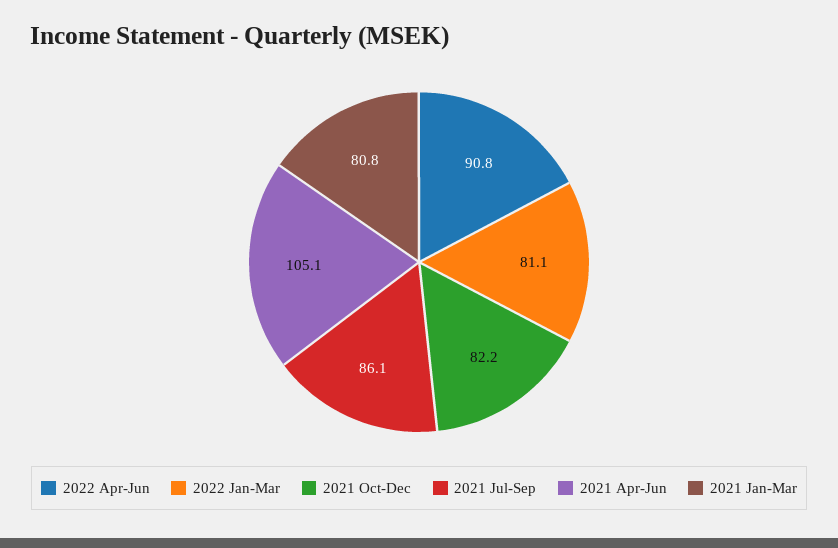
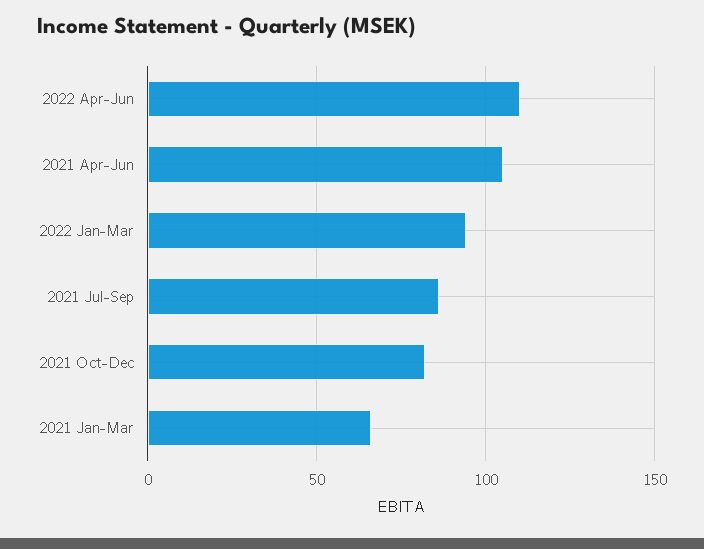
  {
-   "2022 Apr-Jun": 90.8,
+   "2022 Apr-Jun": 110,
-   "2022 Jan-Mar": 81.1,
+   "2022 Jan-Mar": 95,
    "2021 Oct-Dec": 82.2,
    "2021 Jul-Sep": 86.1,
    "2021 Apr-Jun": 105.1,
-   "2021 Jan-Mar": 80.8
+   "2021 Jan-Mar": 65
  }

